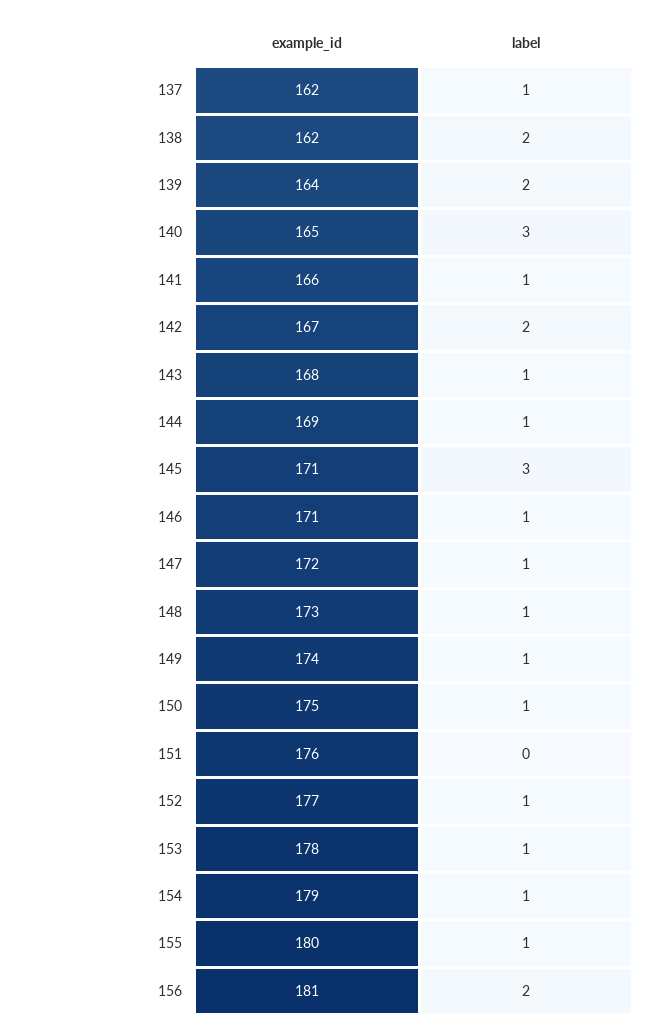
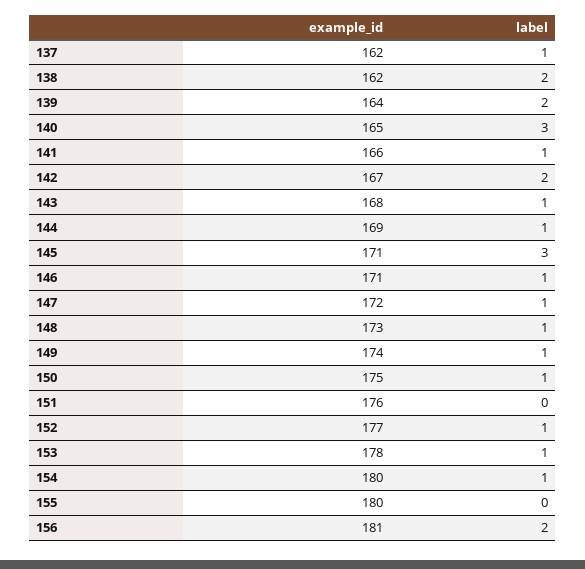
  {
    "example_id": {
      "137": 162,
      "138": 162,
      "139": 164,
      "140": 165,
      "141": 166,
      "142": 167,
      "143": 168,
      "144": 169,
      "145": 171,
      "146": 171,
      "147": 172,
      "148": 173,
      "149": 174,
      "150": 175,
      "151": 176,
      "152": 177,
      "153": 178,
-     "154": 179,
+     "154": 180,
      "155": 180,
      "156": 181
    },
    "label": {
      "137": 1,
      "138": 2,
      "139": 2,
      "140": 3,
      "141": 1,
      "142": 2,
      "143": 1,
      "144": 1,
      "145": 3,
      "146": 1,
      "147": 1,
      "148": 1,
      "149": 1,
      "150": 1,
      "151": 0,
      "152": 1,
      "153": 1,
      "154": 1,
-     "155": 1,
+     "155": 0,
      "156": 2
    }
  }

